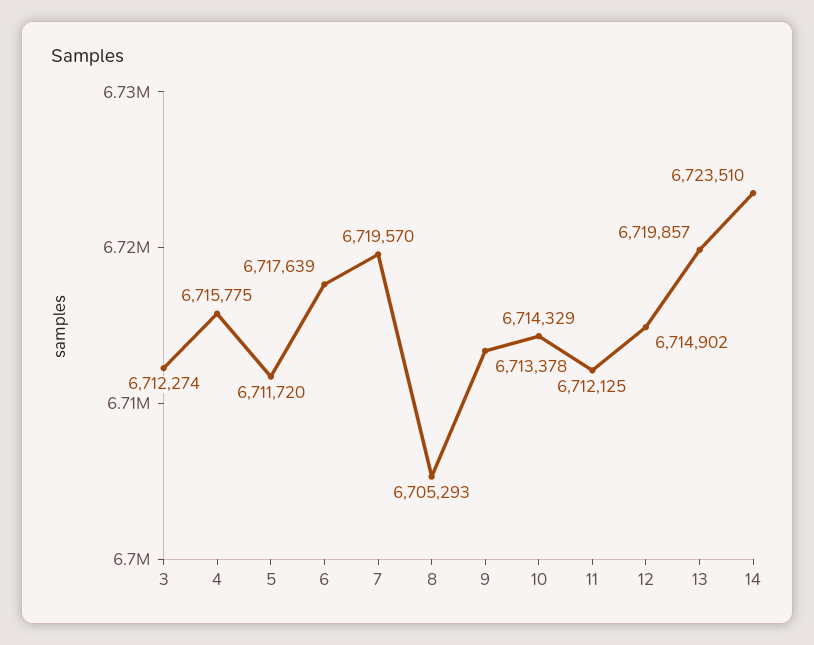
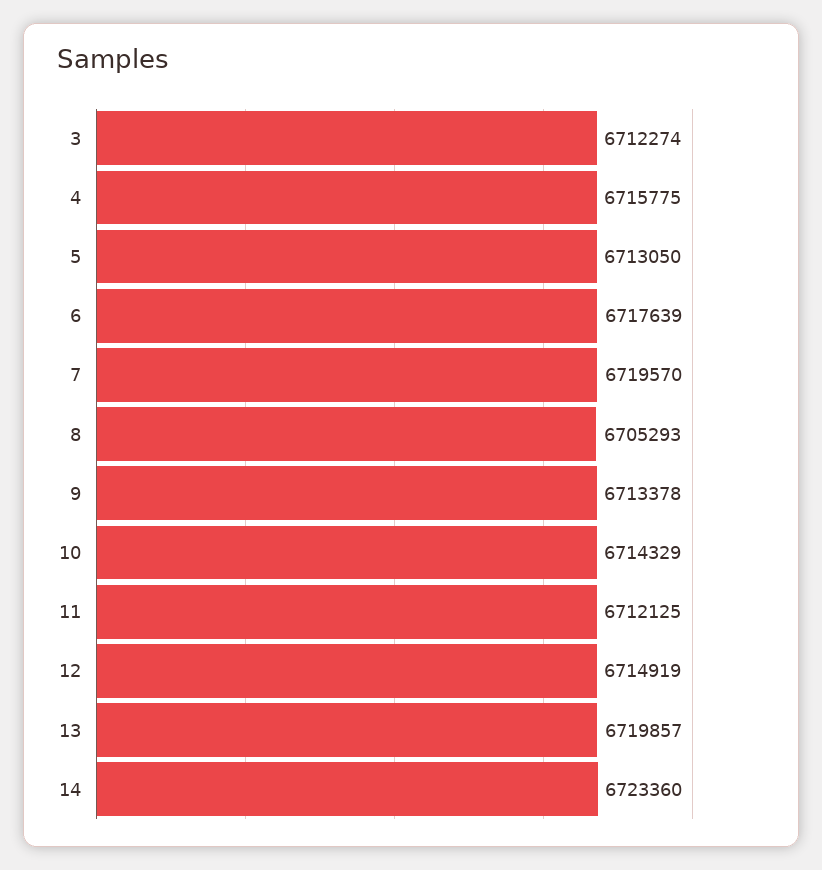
  {
    "3": 6712274,
    "4": 6715775,
-   "5": 6711720,
+   "5": 6713050,
    "6": 6717639,
    "7": 6719570,
    "8": 6705293,
    "9": 6713378,
    "10": 6714329,
    "11": 6712125,
-   "12": 6714902,
+   "12": 6714919,
    "13": 6719857,
-   "14": 6723510
+   "14": 6723360
  }

